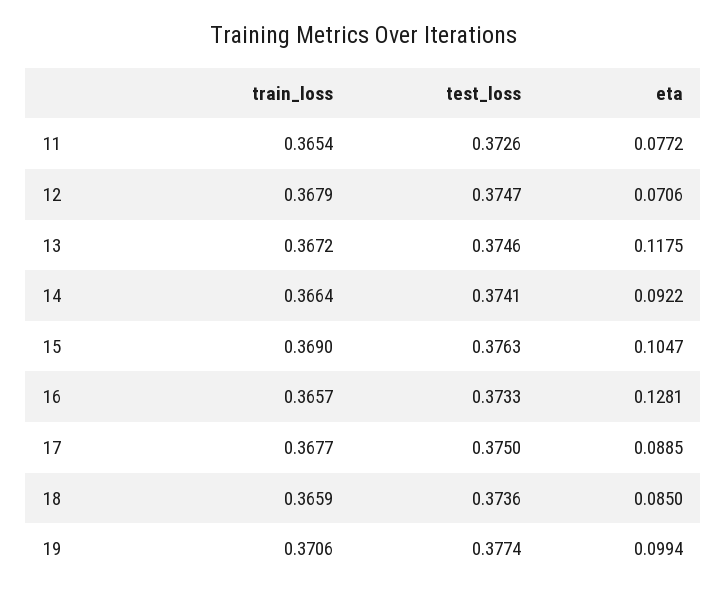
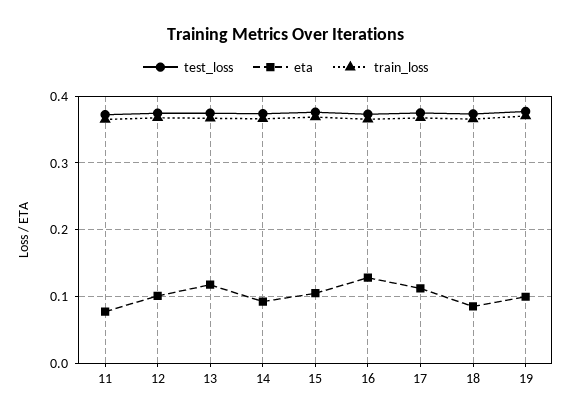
  {
    "train_loss": {
      "11": 0.3654,
      "12": 0.3679,
      "13": 0.3672,
      "14": 0.3664,
      "15": 0.369,
      "16": 0.3657,
      "17": 0.3677,
      "18": 0.3659,
      "19": 0.3706
    },
    "test_loss": {
      "11": 0.3726,
      "12": 0.3747,
      "13": 0.3746,
      "14": 0.3741,
      "15": 0.3763,
      "16": 0.3733,
      "17": 0.375,
      "18": 0.3736,
      "19": 0.3774
    },
    "eta": {
      "11": 0.0772,
-     "12": 0.0706,
+     "12": 0.1,
      "13": 0.1175,
      "14": 0.0922,
      "15": 0.1047,
      "16": 0.1281,
-     "17": 0.0885,
+     "17": 0.11,
      "18": 0.085,
      "19": 0.0994
    }
  }

